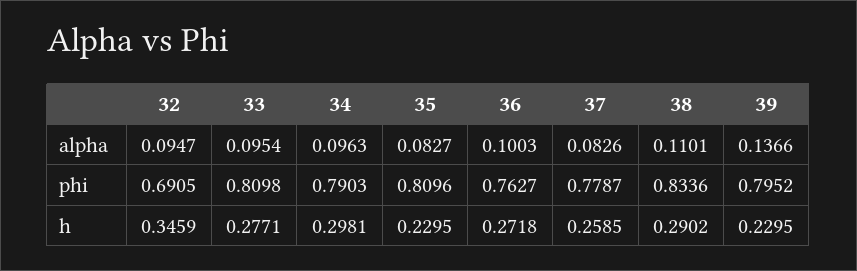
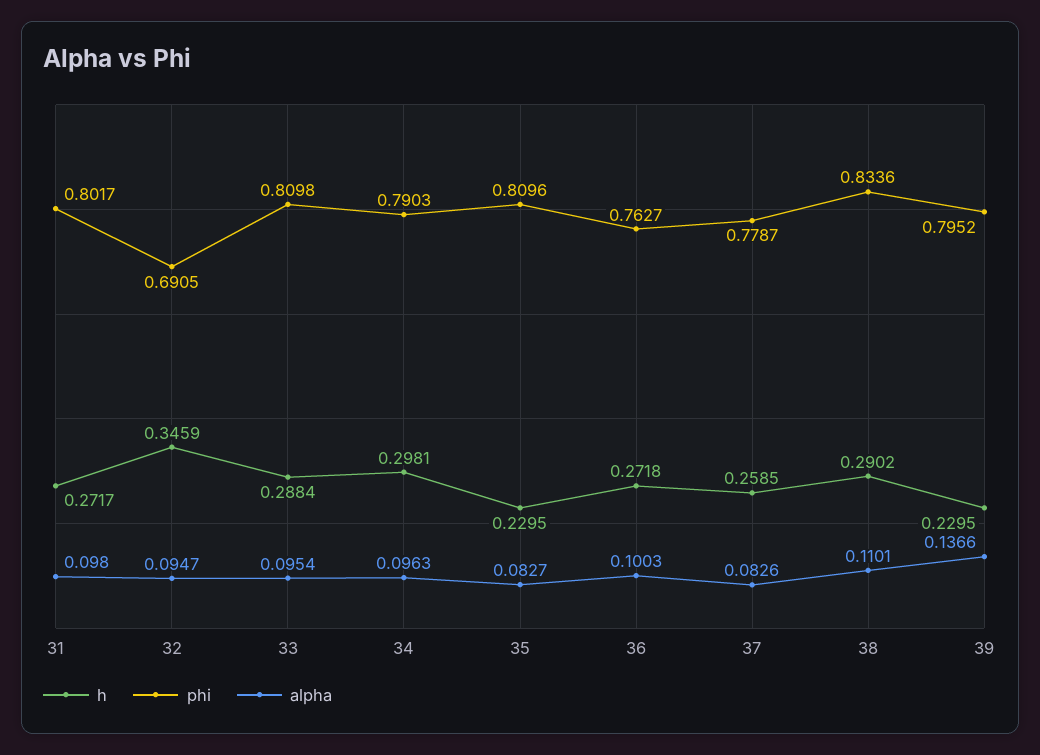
  {
    "alpha": {
      "32": 0.0947,
      "33": 0.0954,
      "34": 0.0963,
      "35": 0.0827,
      "36": 0.1003,
      "37": 0.0826,
      "38": 0.1101,
-     "39": 0.1366
+     "39": 0.1366,
+     "31": 0.098
    },
    "phi": {
      "32": 0.6905,
      "33": 0.8098,
      "34": 0.7903,
      "35": 0.8096,
      "36": 0.7627,
      "37": 0.7787,
      "38": 0.8336,
-     "39": 0.7952
+     "39": 0.7952,
+     "31": 0.8017
    },
    "h": {
      "32": 0.3459,
-     "33": 0.2771,
+     "33": 0.2884,
      "34": 0.2981,
      "35": 0.2295,
      "36": 0.2718,
      "37": 0.2585,
      "38": 0.2902,
-     "39": 0.2295
+     "39": 0.2295,
+     "31": 0.2717
    }
  }

